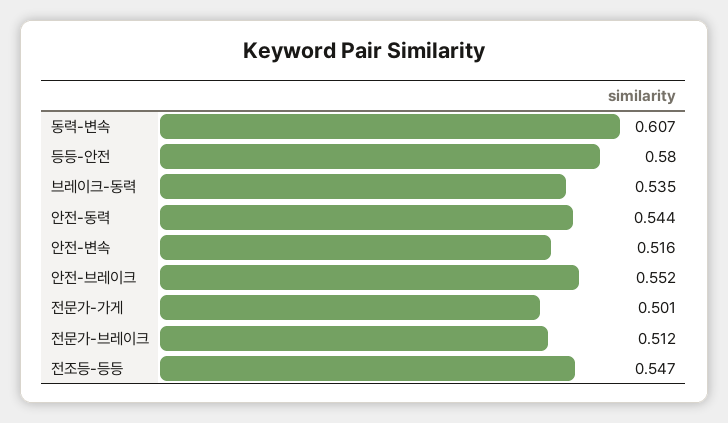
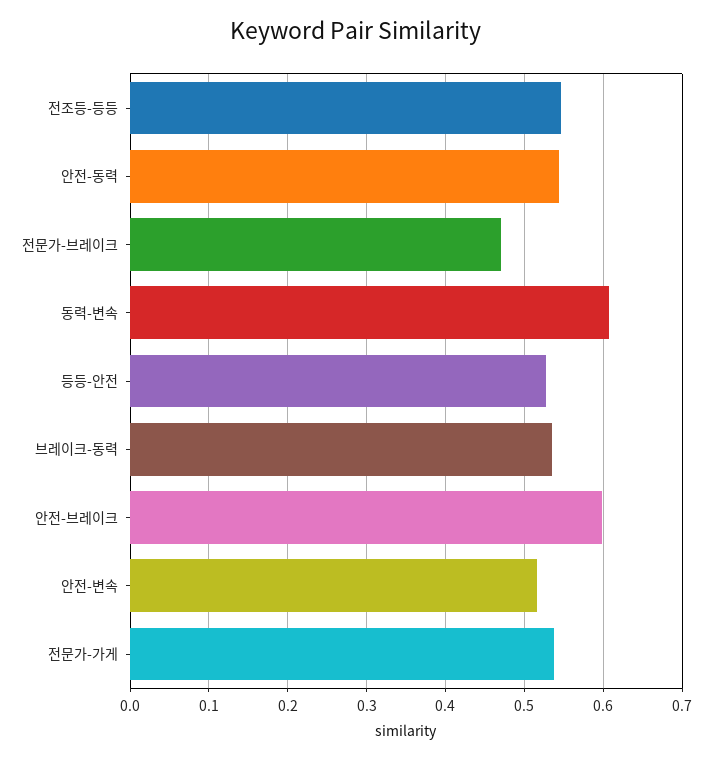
  {
    "동력-변속": 0.607,
-   "등등-안전": 0.58,
+   "등등-안전": 0.53,
    "브레이크-동력": 0.535,
    "안전-동력": 0.544,
    "안전-변속": 0.516,
-   "안전-브레이크": 0.552,
+   "안전-브레이크": 0.6,
-   "전문가-가게": 0.501,
+   "전문가-가게": 0.54,
-   "전문가-브레이크": 0.512,
+   "전문가-브레이크": 0.47,
    "전조등-등등": 0.547
  }

